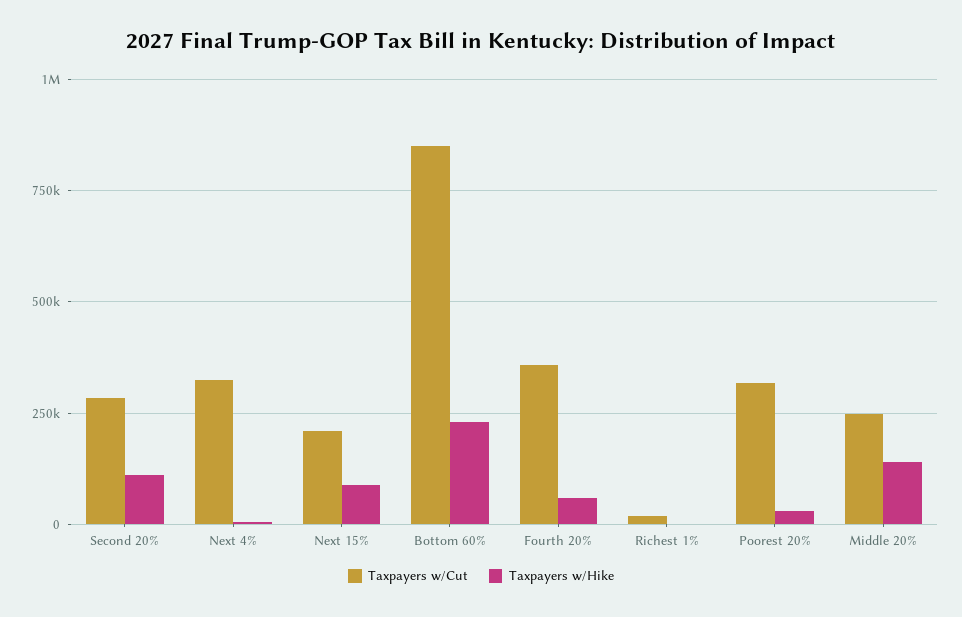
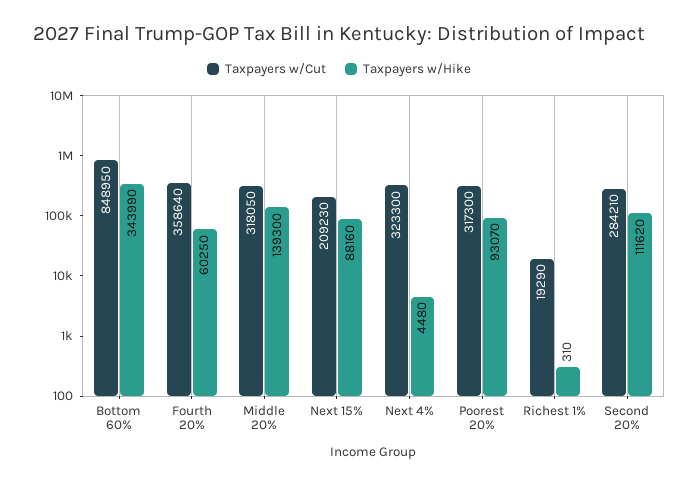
  {
    "Taxpayers w/Cut": {
      "Second 20%": 284210,
      "Next 4%": 323300,
      "Next 15%": 209230,
      "Bottom 60%": 848950,
      "Fourth 20%": 358640,
      "Richest 1%": 19290,
      "Poorest 20%": 317300,
-     "Middle 20%": 250000
+     "Middle 20%": 318050
    },
    "Taxpayers w/Hike": {
      "Second 20%": 111620,
      "Next 4%": 4480,
      "Next 15%": 88160,
-     "Bottom 60%": 225000,
+     "Bottom 60%": 343990,
      "Fourth 20%": 60250,
      "Richest 1%": 310,
-     "Poorest 20%": 25000,
+     "Poorest 20%": 93070,
      "Middle 20%": 139300
    }
  }

